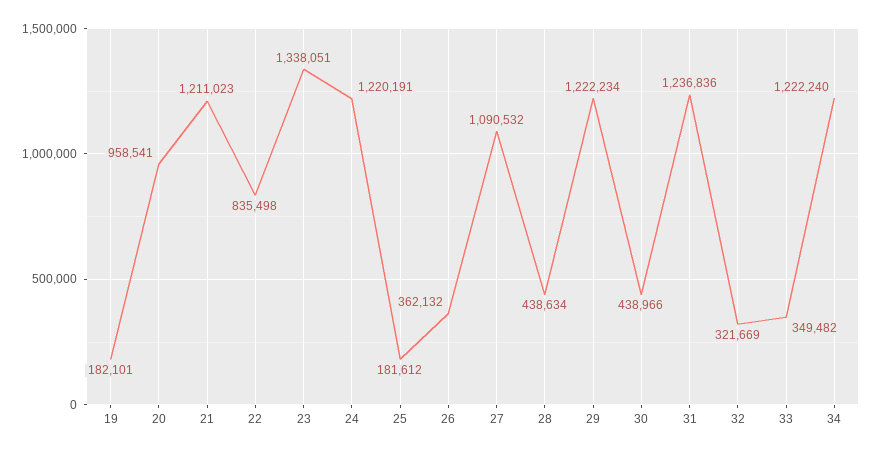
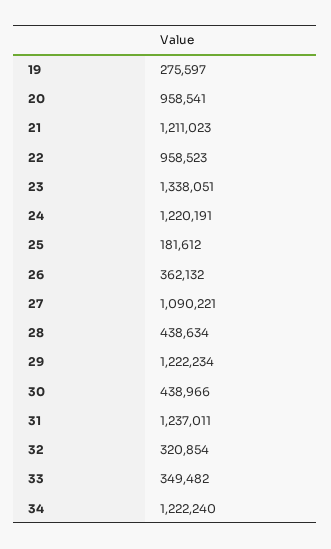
  {
-   "19": 182101,
+   "19": 275597,
    "20": 958541,
    "21": 1211023,
-   "22": 835498,
+   "22": 958523,
    "23": 1338051,
    "24": 1220191,
    "25": 181612,
    "26": 362132,
-   "27": 1090532,
+   "27": 1090221,
    "28": 438634,
    "29": 1222234,
    "30": 438966,
-   "31": 1236836,
+   "31": 1237011,
-   "32": 321669,
+   "32": 320854,
    "33": 349482,
    "34": 1222240
  }

